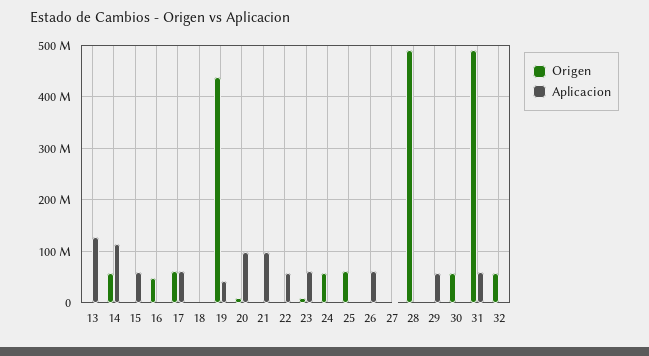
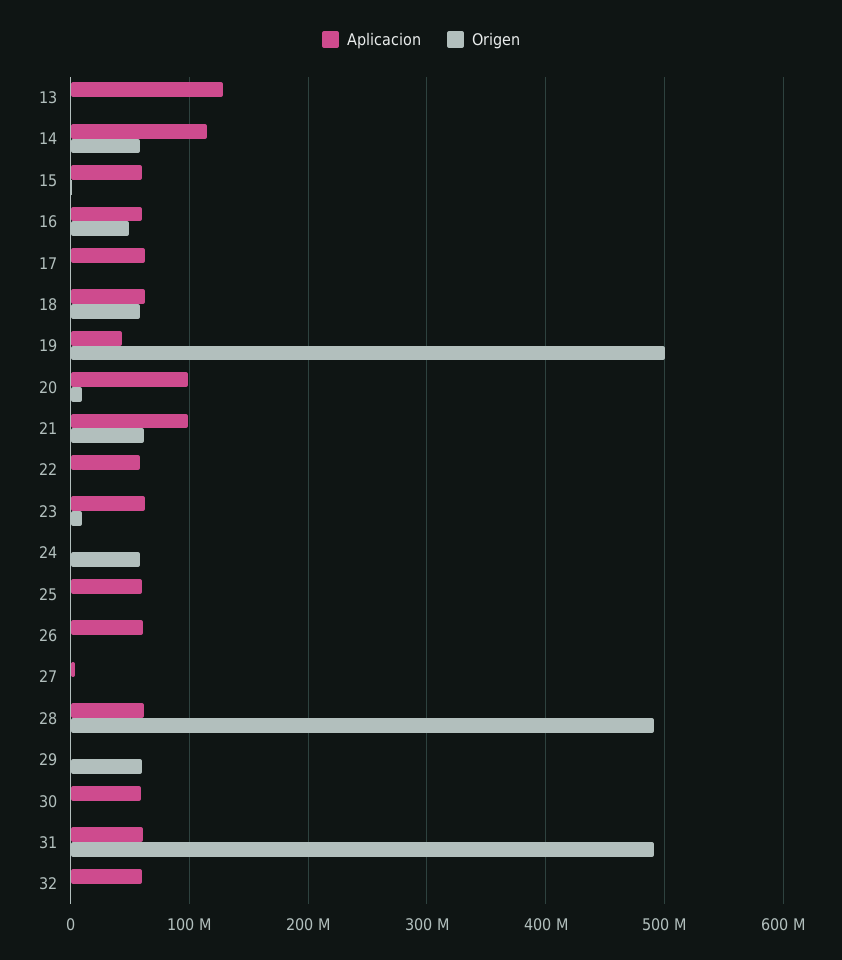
  {
    "Origen": {
      "13": 0,
      "14": 60000000,
      "15": 0,
      "16": 50000000,
-     "17": 60000000,
+     "17": 0,
-     "18": 0,
+     "18": 60000000,
-     "19": 440000000,
+     "19": 500000000,
      "20": 10000000,
-     "21": 0,
+     "21": 60000000,
      "22": 0,
      "23": 10000000,
      "24": 60000000,
-     "25": 60000000,
+     "25": 0,
      "26": 0,
      "27": 0,
      "28": 490000000,
-     "29": 0,
+     "29": 60000000,
-     "30": 60000000,
+     "30": 0,
      "31": 490000000,
-     "32": 60000000
+     "32": 0
    },
    "Aplicacion": {
      "13": 130000000,
      "14": 110000000,
      "15": 60000000,
-     "16": 0,
+     "16": 60000000,
      "17": 60000000,
-     "18": 0,
+     "18": 60000000,
      "19": 40000000,
      "20": 100000000,
      "21": 100000000,
      "22": 60000000,
      "23": 60000000,
      "24": 0,
-     "25": 0,
+     "25": 60000000,
      "26": 60000000,
      "27": 0,
-     "28": 0,
+     "28": 60000000,
-     "29": 60000000,
+     "29": 0,
-     "30": 0,
+     "30": 60000000,
      "31": 60000000,
-     "32": 0
+     "32": 60000000
    }
  }

